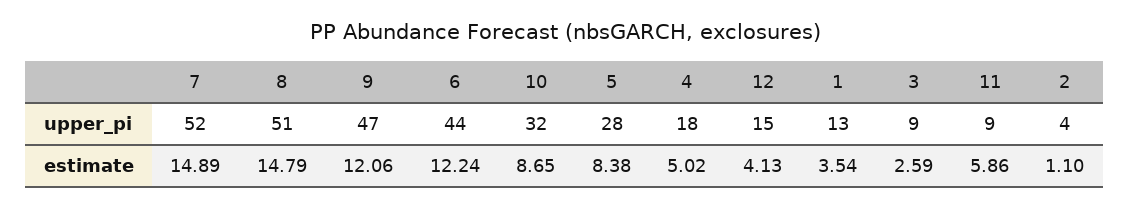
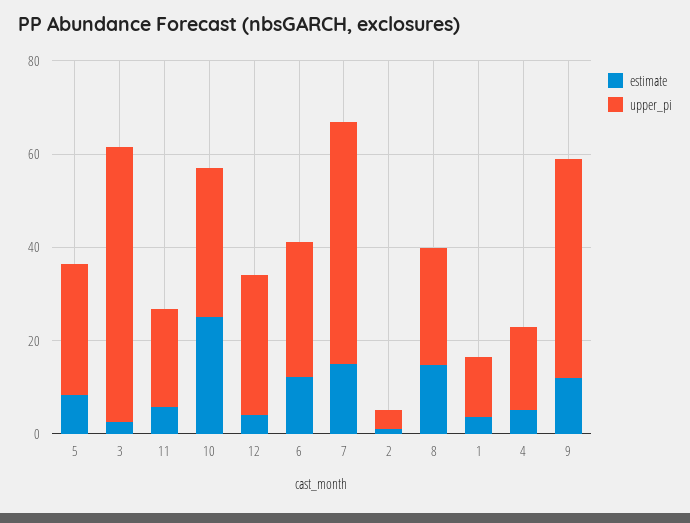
  {
    "upper_pi": {
      "7": 52,
-     "8": 51,
+     "8": 25,
      "9": 47,
-     "6": 44,
+     "6": 30,
      "10": 32,
      "5": 28,
      "4": 18,
-     "12": 15,
+     "12": 30,
      "1": 13,
-     "3": 9,
+     "3": 60,
-     "11": 9,
+     "11": 20,
      "2": 4
    },
    "estimate": {
      "7": 14.89,
      "8": 14.79,
      "9": 12.06,
      "6": 12.24,
-     "10": 8.65,
+     "10": 25,
      "5": 8.38,
      "4": 5.02,
      "12": 4.13,
      "1": 3.54,
      "3": 2.59,
      "11": 5.86,
      "2": 1.1
    }
  }

